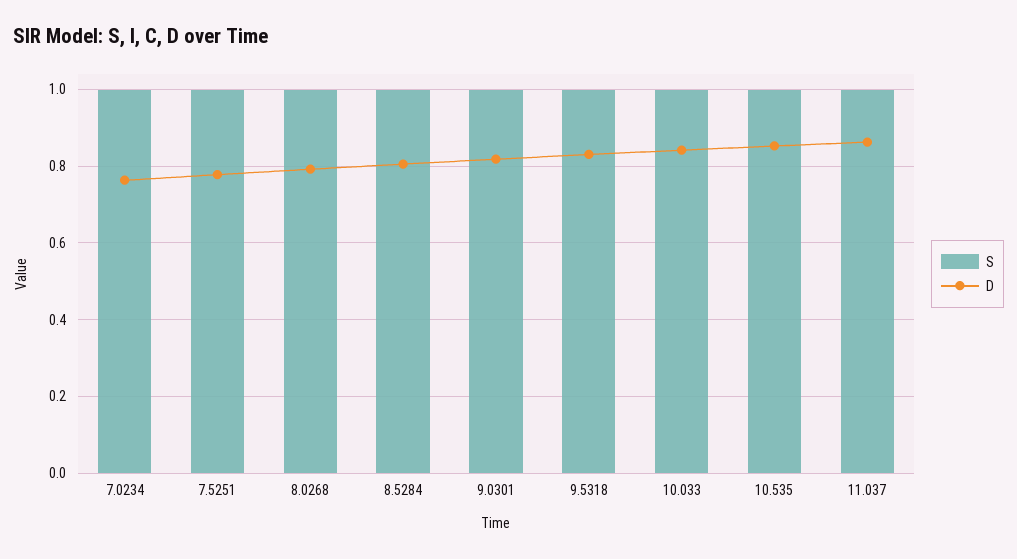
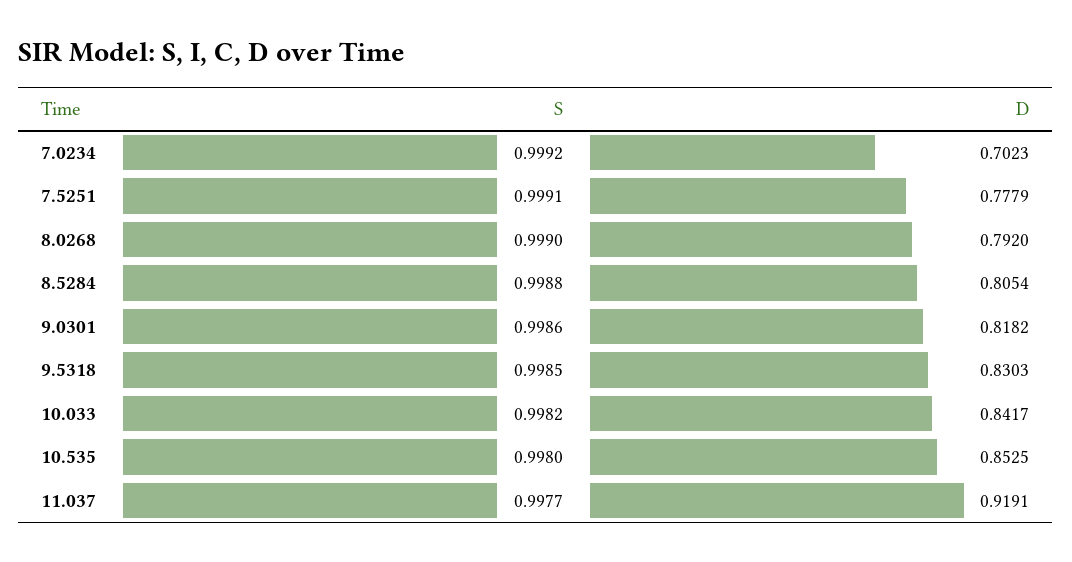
  {
    "S": {
      "7.0234": 0.9992,
      "7.5251": 0.9991,
      "8.0268": 0.999,
      "8.5284": 0.9988,
      "9.0301": 0.9986,
      "9.5318": 0.9985,
      "10.033": 0.9982,
      "10.535": 0.998,
      "11.037": 0.9977
    },
    "D": {
-     "7.0234": 0.76,
+     "7.0234": 0.7023,
      "7.5251": 0.7779,
      "8.0268": 0.792,
      "8.5284": 0.8054,
      "9.0301": 0.8182,
      "9.5318": 0.8303,
      "10.033": 0.8417,
      "10.535": 0.8525,
-     "11.037": 0.86
+     "11.037": 0.9191
    }
  }

